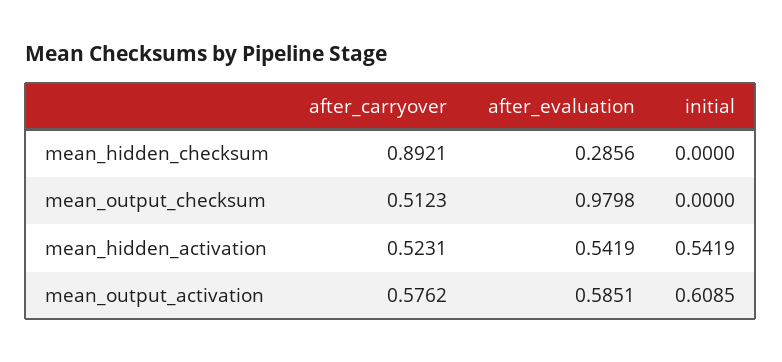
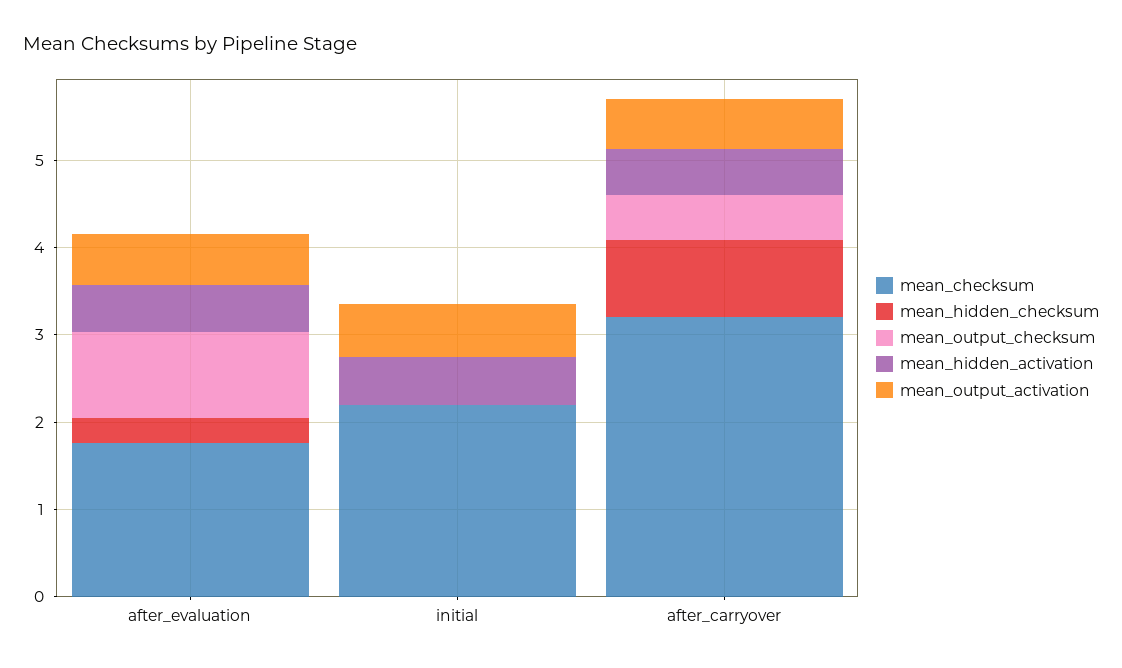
  {
    "mean_hidden_checksum": {
      "after_carryover": 0.8921,
      "after_evaluation": 0.2856,
      "initial": 0
    },
    "mean_output_checksum": {
      "after_carryover": 0.5123,
      "after_evaluation": 0.9798,
      "initial": 0
    },
    "mean_hidden_activation": {
      "after_carryover": 0.5231,
      "after_evaluation": 0.5419,
      "initial": 0.5419
    },
    "mean_output_activation": {
      "after_carryover": 0.5762,
      "after_evaluation": 0.5851,
      "initial": 0.6085
-   }
+   },
+   "mean_checksum": {
+     "after_evaluation": 1.8,
+     "initial": 2.2,
+     "after_carryover": 3.2
+   }
  }

